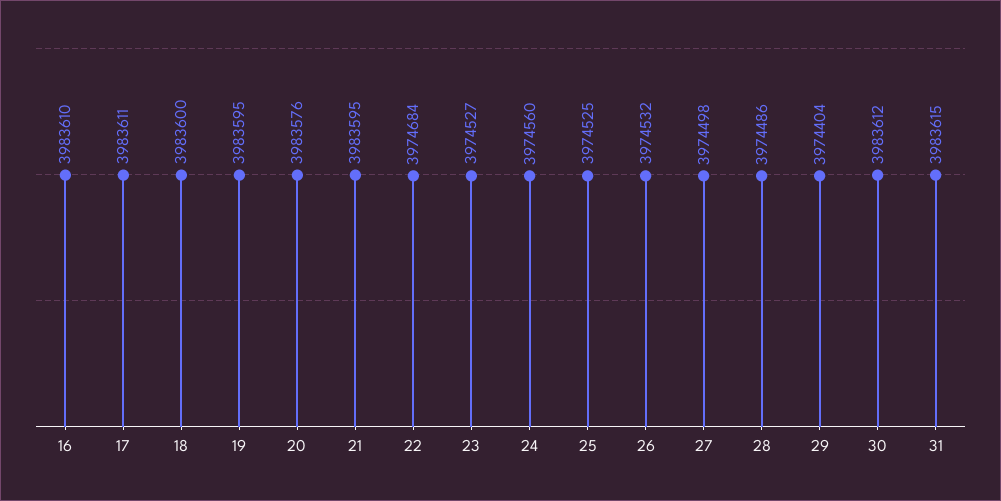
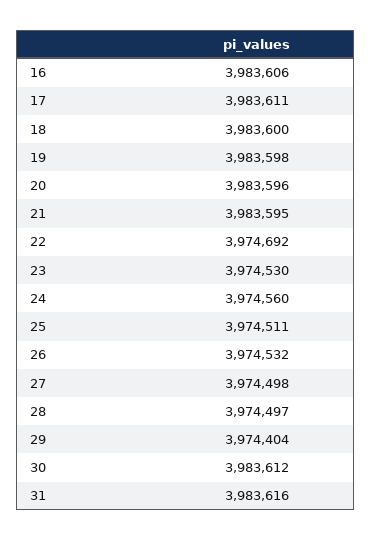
  {
-   "16": 3983610,
+   "16": 3983606,
    "17": 3983611,
    "18": 3983600,
-   "19": 3983595,
+   "19": 3983598,
-   "20": 3983576,
+   "20": 3983596,
    "21": 3983595,
-   "22": 3974684,
+   "22": 3974692,
-   "23": 3974527,
+   "23": 3974530,
    "24": 3974560,
-   "25": 3974525,
+   "25": 3974511,
    "26": 3974532,
    "27": 3974498,
-   "28": 3974486,
+   "28": 3974497,
    "29": 3974404,
    "30": 3983612,
-   "31": 3983615
+   "31": 3983616
  }

